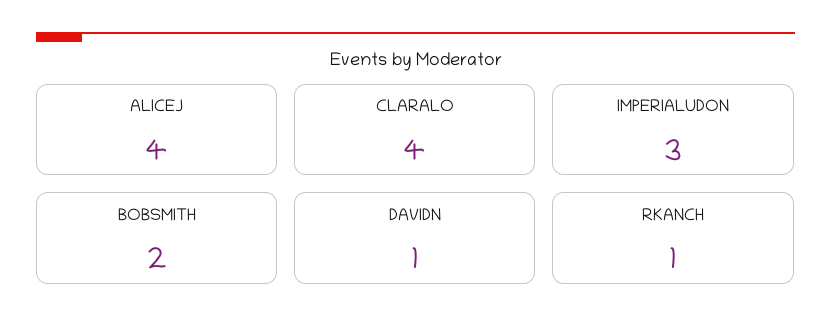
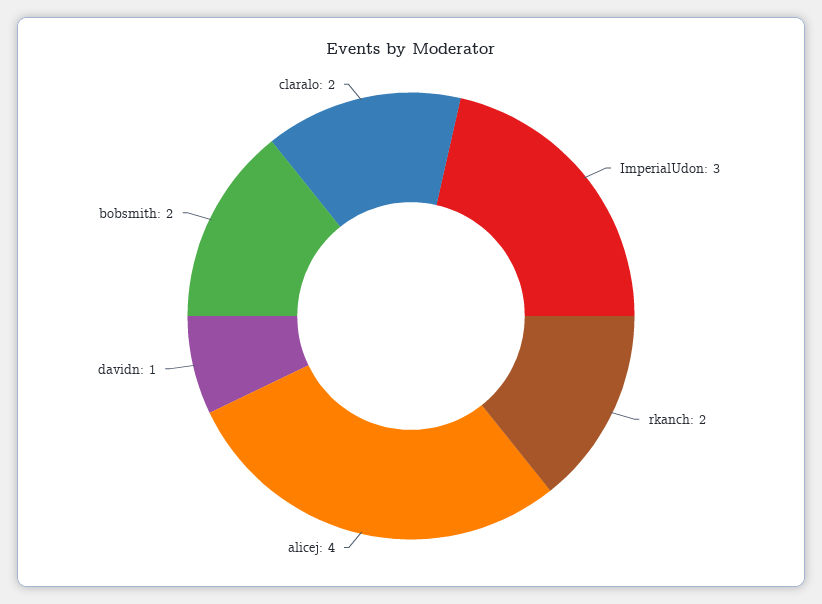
  {
    "ALICEJ": 4,
-   "CLARALO": 4,
+   "CLARALO": 2,
    "IMPERIALUDON": 3,
    "BOBSMITH": 2,
    "DAVIDN": 1,
-   "RKANCH": 1
+   "RKANCH": 2
  }

